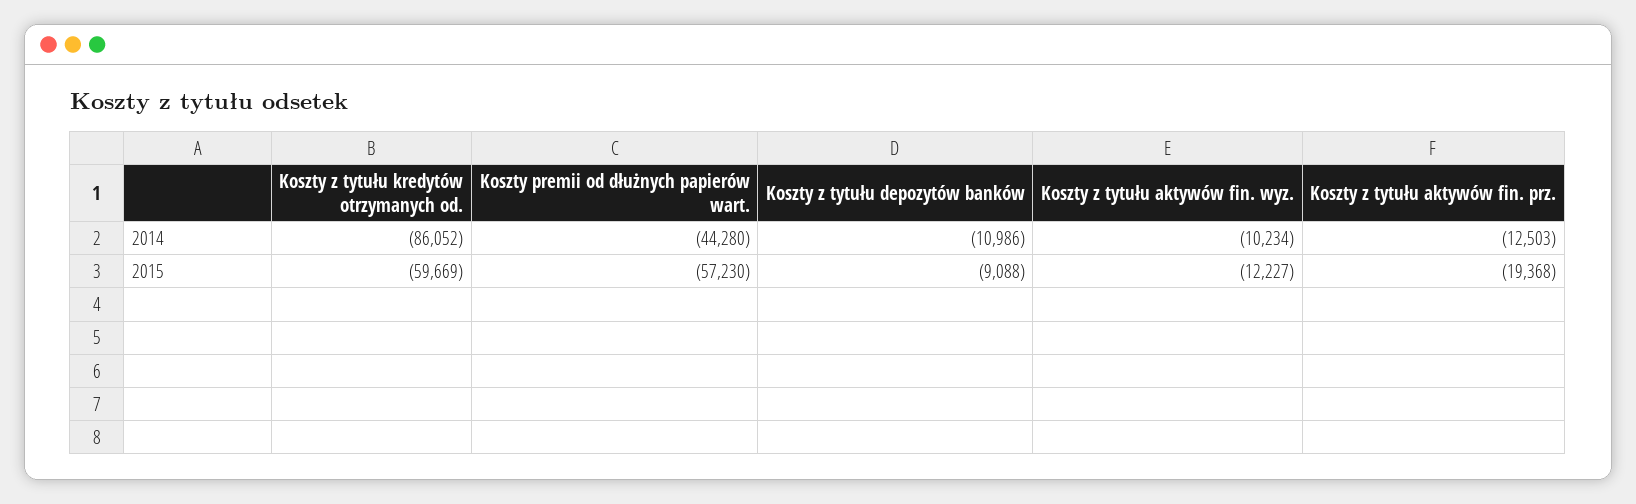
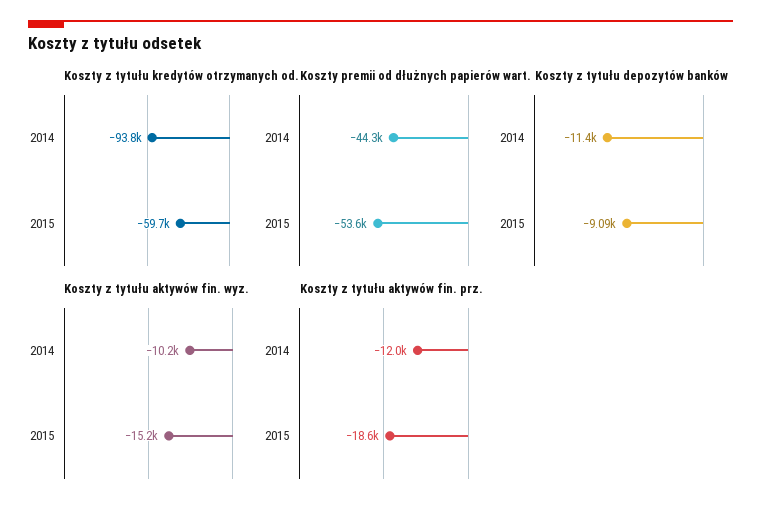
  {
    "Koszty z tytułu kredytów otrzymanych od.": {
-     "2014": -86052,
+     "2014": -93800,
      "2015": -59669
    },
    "Koszty premii od dłużnych papierów wart.": {
      "2014": -44280,
-     "2015": -57230
+     "2015": -53600
    },
    "Koszty z tytułu depozytów banków": {
-     "2014": -10986,
+     "2014": -11400,
      "2015": -9088
    },
    "Koszty z tytułu aktywów fin. wyz.": {
      "2014": -10234,
-     "2015": -12227
+     "2015": -15200
    },
    "Koszty z tytułu aktywów fin. prz.": {
-     "2014": -12503,
+     "2014": -12000,
-     "2015": -19368
+     "2015": -18600
    }
  }

